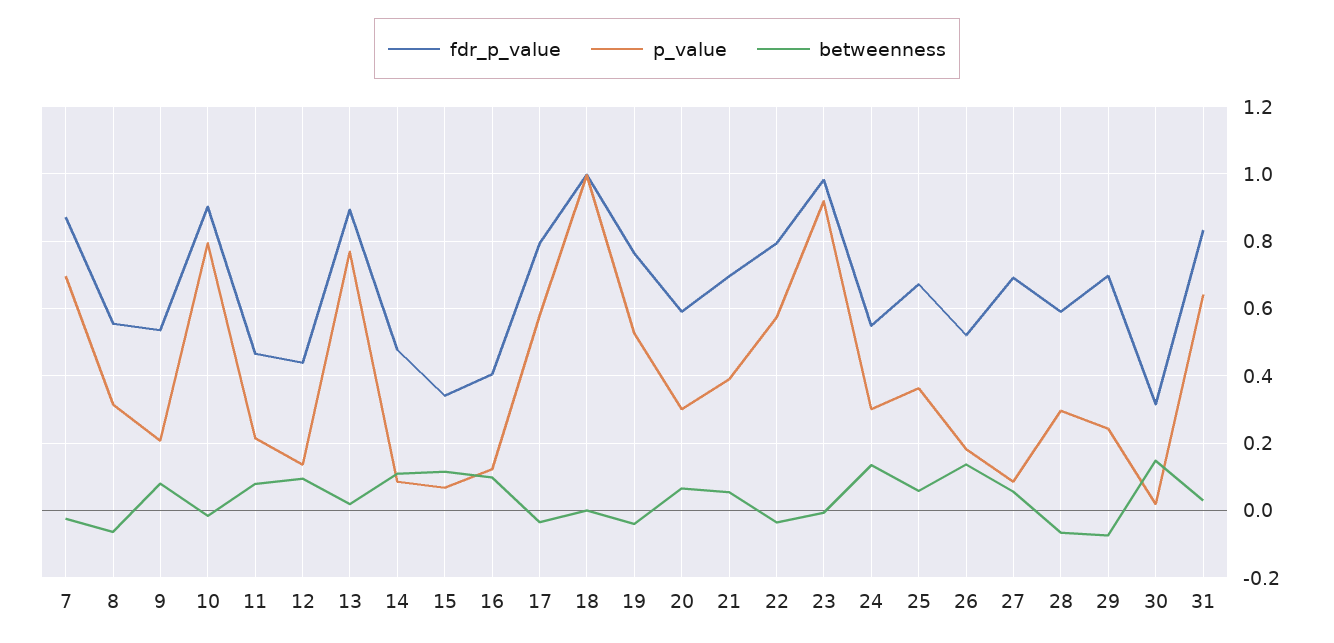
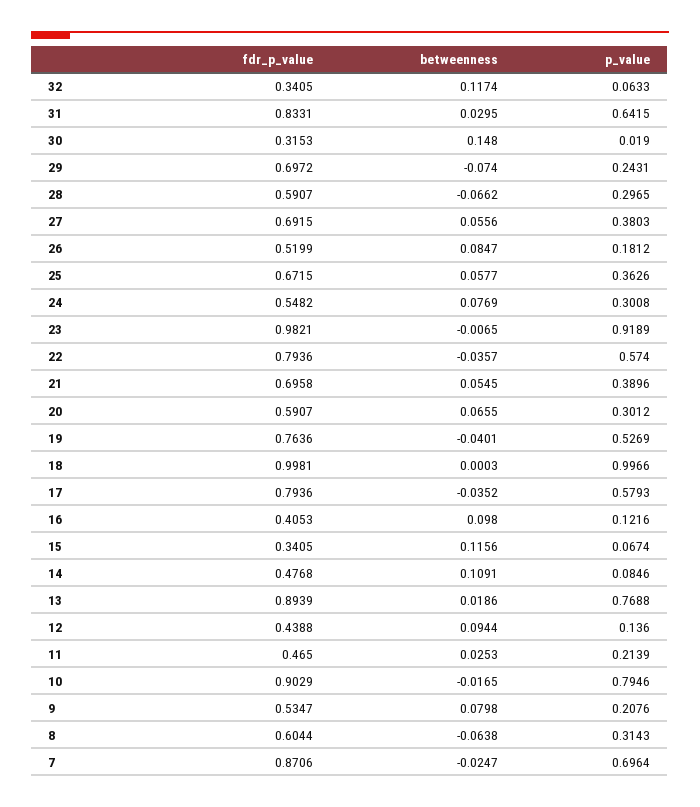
  {
    "fdr_p_value": {
      "7": 0.8706,
-     "8": 0.56,
+     "8": 0.6044,
      "9": 0.5347,
      "10": 0.9029,
      "11": 0.465,
      "12": 0.4388,
      "13": 0.8939,
      "14": 0.4768,
      "15": 0.3405,
      "16": 0.4053,
      "17": 0.7936,
      "18": 0.9981,
      "19": 0.7636,
      "20": 0.5907,
      "21": 0.6958,
      "22": 0.7936,
      "23": 0.9821,
      "24": 0.5482,
      "25": 0.6715,
      "26": 0.5199,
      "27": 0.6915,
      "28": 0.5907,
      "29": 0.6972,
      "30": 0.3153,
-     "31": 0.8331
+     "31": 0.8331,
+     "32": 0.3405
    },
    "p_value": {
      "7": 0.6964,
      "8": 0.3143,
      "9": 0.2076,
      "10": 0.7946,
      "11": 0.2139,
      "12": 0.136,
      "13": 0.7688,
      "14": 0.0846,
      "15": 0.0674,
      "16": 0.1216,
      "17": 0.5793,
      "18": 0.9966,
      "19": 0.5269,
      "20": 0.3012,
      "21": 0.3896,
      "22": 0.574,
      "23": 0.9189,
      "24": 0.3008,
      "25": 0.3626,
      "26": 0.1812,
-     "27": 0.08,
+     "27": 0.3803,
      "28": 0.2965,
      "29": 0.2431,
      "30": 0.019,
-     "31": 0.6415
+     "31": 0.6415,
+     "32": 0.0633
    },
    "betweenness": {
      "7": -0.0247,
      "8": -0.0638,
      "9": 0.0798,
      "10": -0.0165,
-     "11": 0.08,
+     "11": 0.0253,
      "12": 0.0944,
      "13": 0.0186,
      "14": 0.1091,
      "15": 0.1156,
      "16": 0.098,
      "17": -0.0352,
      "18": 0.0003,
      "19": -0.0401,
      "20": 0.0655,
      "21": 0.0545,
      "22": -0.0357,
      "23": -0.0065,
-     "24": 0.14,
+     "24": 0.0769,
      "25": 0.0577,
-     "26": 0.14,
+     "26": 0.0847,
      "27": 0.0556,
      "28": -0.0662,
      "29": -0.074,
      "30": 0.148,
-     "31": 0.0295
+     "31": 0.0295,
+     "32": 0.1174
    }
  }

